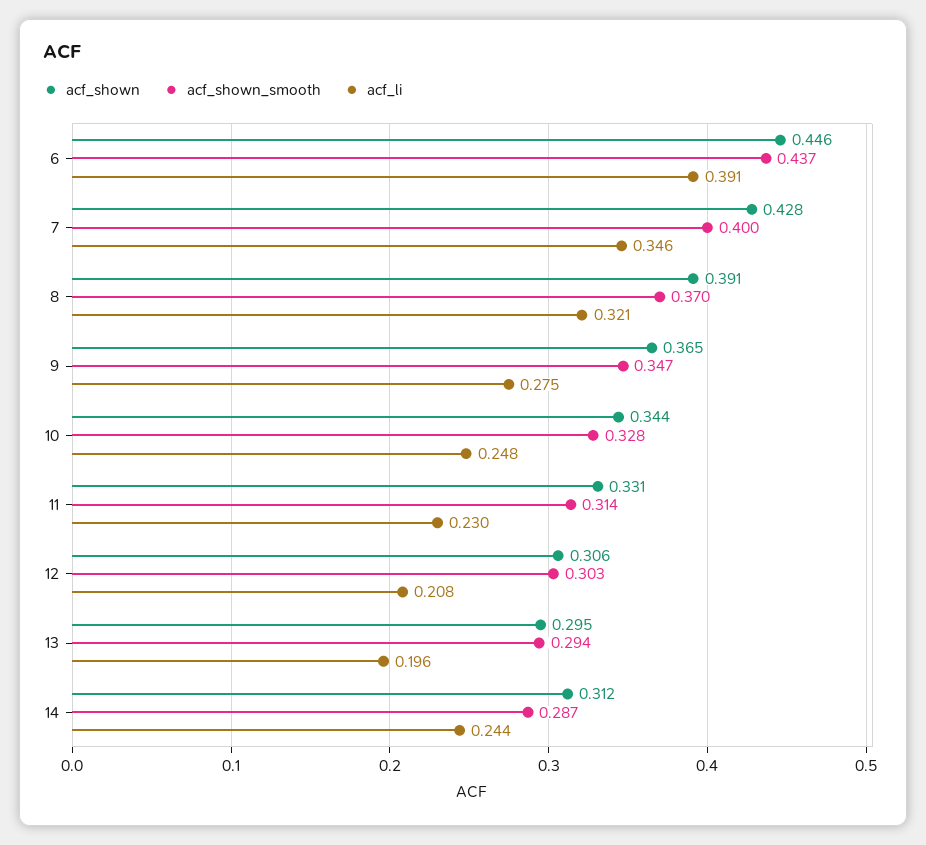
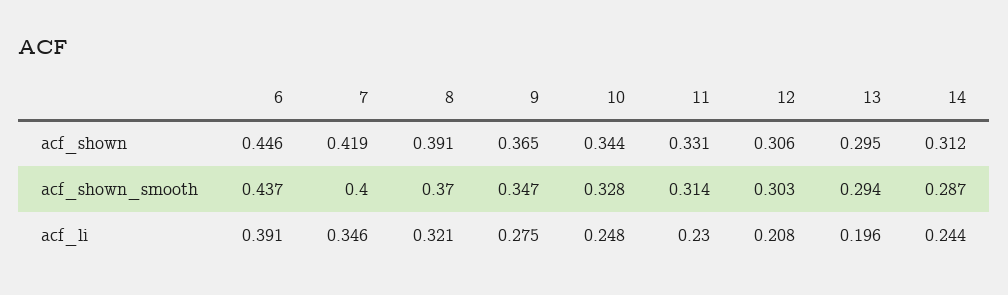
  {
    "acf_shown": {
      "6": 0.446,
-     "7": 0.428,
+     "7": 0.419,
      "8": 0.391,
      "9": 0.365,
      "10": 0.344,
      "11": 0.331,
      "12": 0.306,
      "13": 0.295,
      "14": 0.312
    },
    "acf_shown_smooth": {
      "6": 0.437,
      "7": 0.4,
      "8": 0.37,
      "9": 0.347,
      "10": 0.328,
      "11": 0.314,
      "12": 0.303,
      "13": 0.294,
      "14": 0.287
    },
    "acf_li": {
      "6": 0.391,
      "7": 0.346,
      "8": 0.321,
      "9": 0.275,
      "10": 0.248,
      "11": 0.23,
      "12": 0.208,
      "13": 0.196,
      "14": 0.244
    }
  }

